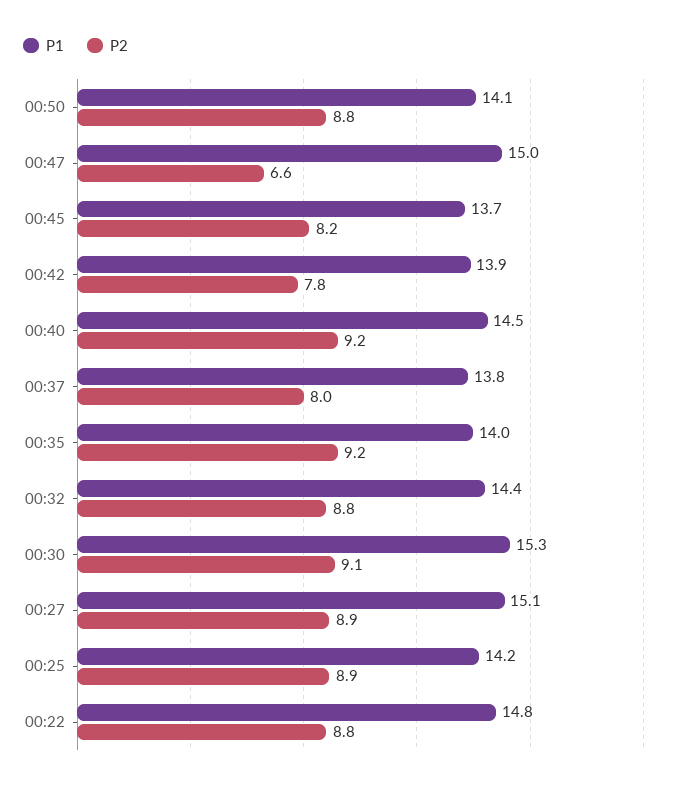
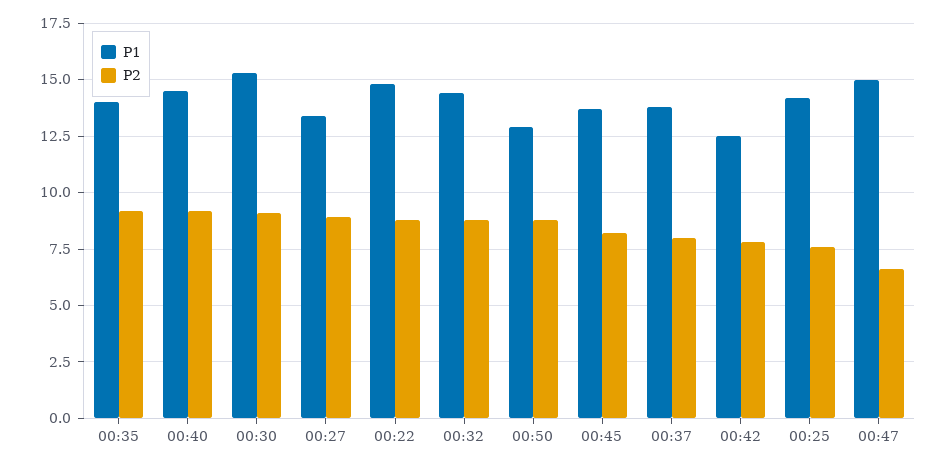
  {
    "P1": {
-     "00:50": 14.1,
+     "00:50": 13,
      "00:47": 15,
      "00:45": 13.7,
-     "00:42": 13.9,
+     "00:42": 12.5,
      "00:40": 14.5,
      "00:37": 13.8,
      "00:35": 14,
      "00:32": 14.4,
      "00:30": 15.3,
-     "00:27": 15.1,
+     "00:27": 13.5,
      "00:25": 14.2,
      "00:22": 14.8
    },
    "P2": {
      "00:50": 8.8,
      "00:47": 6.6,
      "00:45": 8.2,
      "00:42": 7.8,
      "00:40": 9.2,
      "00:37": 8,
      "00:35": 9.2,
      "00:32": 8.8,
      "00:30": 9.1,
      "00:27": 8.9,
-     "00:25": 8.9,
+     "00:25": 7.5,
      "00:22": 8.8
    }
  }

